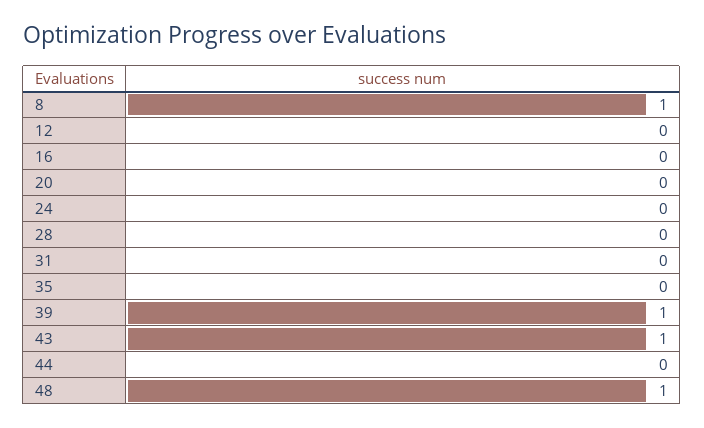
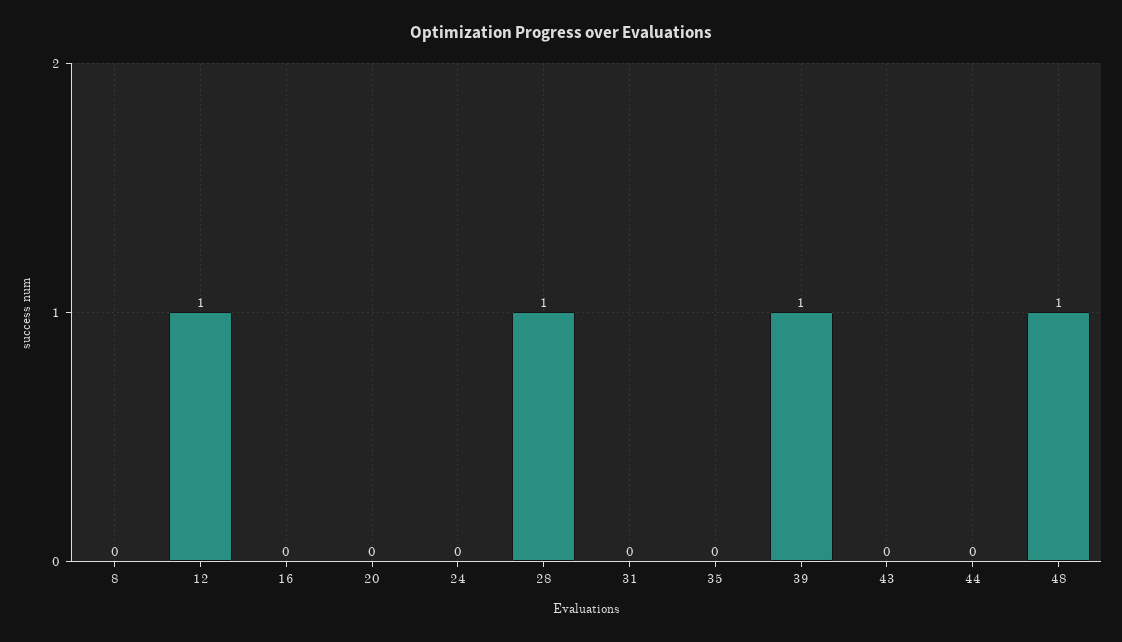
  {
-   "8": 1,
+   "8": 0,
-   "12": 0,
+   "12": 1,
    "16": 0,
    "20": 0,
    "24": 0,
-   "28": 0,
+   "28": 1,
    "31": 0,
    "35": 0,
    "39": 1,
-   "43": 1,
+   "43": 0,
    "44": 0,
    "48": 1
  }

